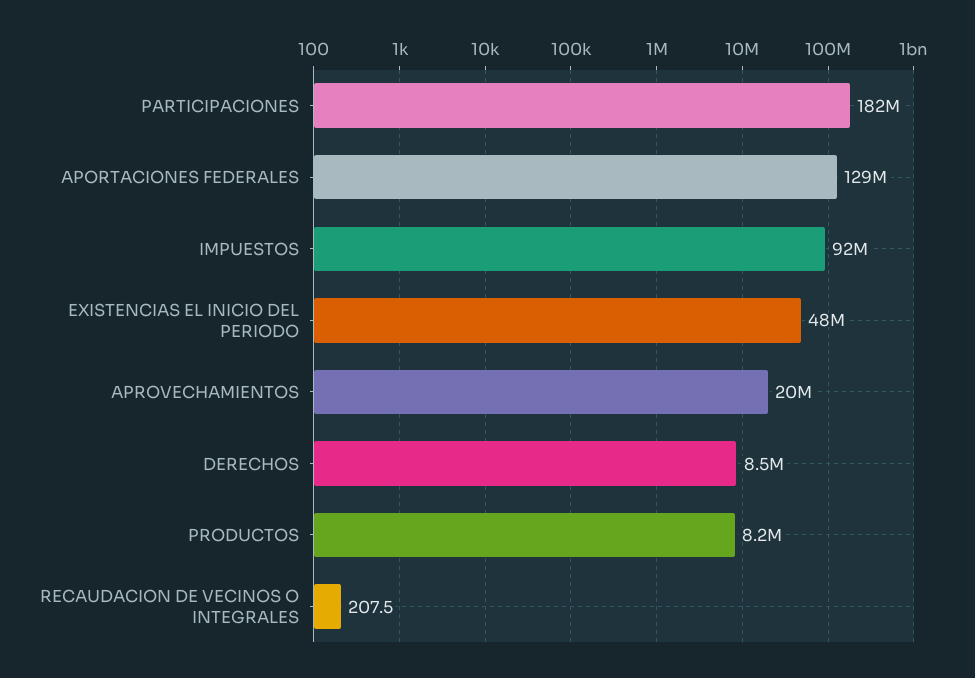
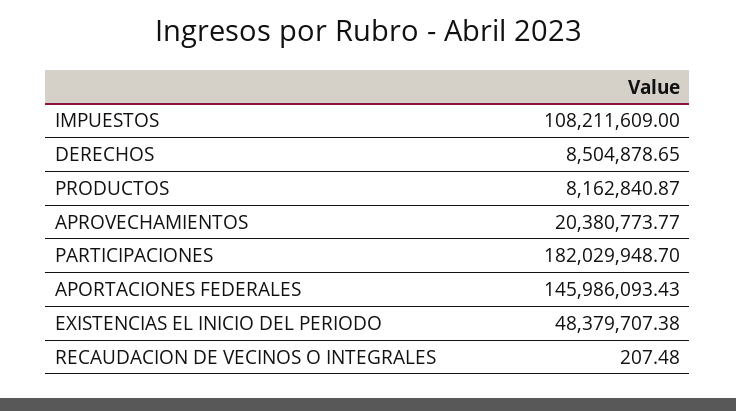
  {
    "PARTICIPACIONES": 182029948.7,
-   "APORTACIONES FEDERALES": 129000000,
+   "APORTACIONES FEDERALES": 145986093.43,
-   "IMPUESTOS": 92000000,
+   "IMPUESTOS": 108211609,
    "EXISTENCIAS EL INICIO DEL PERIODO": 48379707.38,
    "APROVECHAMIENTOS": 20380773.77,
    "DERECHOS": 8504878.65,
    "PRODUCTOS": 8162840.87,
    "RECAUDACION DE VECINOS O INTEGRALES": 207.48
  }

